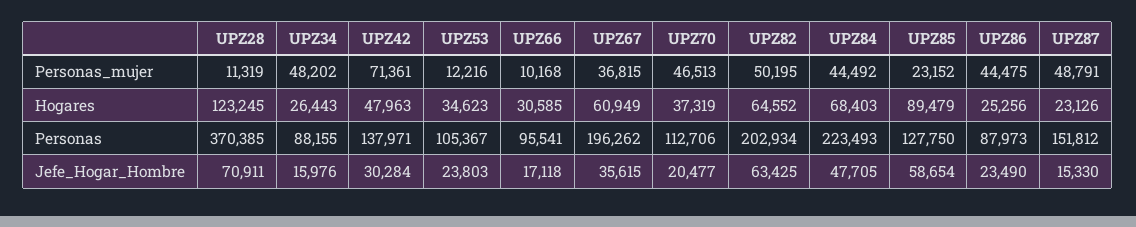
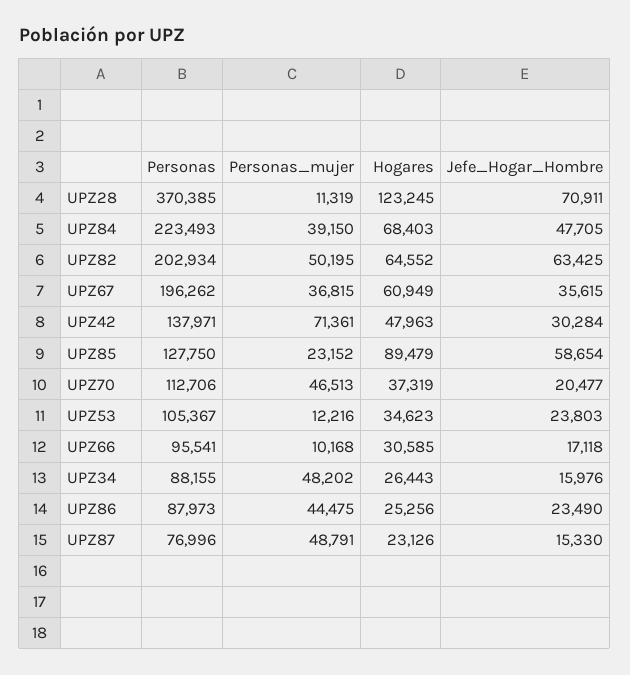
  {
    "UPZ28": {
      "Personas_mujer": 11319,
      "Hogares": 123245,
      "Personas": 370385,
      "Jefe_Hogar_Hombre": 70911
    },
    "UPZ34": {
      "Personas_mujer": 48202,
      "Hogares": 26443,
      "Personas": 88155,
      "Jefe_Hogar_Hombre": 15976
    },
    "UPZ42": {
      "Personas_mujer": 71361,
      "Hogares": 47963,
      "Personas": 137971,
      "Jefe_Hogar_Hombre": 30284
    },
    "UPZ53": {
      "Personas_mujer": 12216,
      "Hogares": 34623,
      "Personas": 105367,
      "Jefe_Hogar_Hombre": 23803
    },
    "UPZ66": {
      "Personas_mujer": 10168,
      "Hogares": 30585,
      "Personas": 95541,
      "Jefe_Hogar_Hombre": 17118
    },
    "UPZ67": {
      "Personas_mujer": 36815,
      "Hogares": 60949,
      "Personas": 196262,
      "Jefe_Hogar_Hombre": 35615
    },
    "UPZ70": {
      "Personas_mujer": 46513,
      "Hogares": 37319,
      "Personas": 112706,
      "Jefe_Hogar_Hombre": 20477
    },
    "UPZ82": {
      "Personas_mujer": 50195,
      "Hogares": 64552,
      "Personas": 202934,
      "Jefe_Hogar_Hombre": 63425
    },
    "UPZ84": {
-     "Personas_mujer": 44492,
+     "Personas_mujer": 39150,
      "Hogares": 68403,
      "Personas": 223493,
      "Jefe_Hogar_Hombre": 47705
    },
    "UPZ85": {
      "Personas_mujer": 23152,
      "Hogares": 89479,
      "Personas": 127750,
      "Jefe_Hogar_Hombre": 58654
    },
    "UPZ86": {
      "Personas_mujer": 44475,
      "Hogares": 25256,
      "Personas": 87973,
      "Jefe_Hogar_Hombre": 23490
    },
    "UPZ87": {
      "Personas_mujer": 48791,
      "Hogares": 23126,
-     "Personas": 151812,
+     "Personas": 76996,
      "Jefe_Hogar_Hombre": 15330
    }
  }

